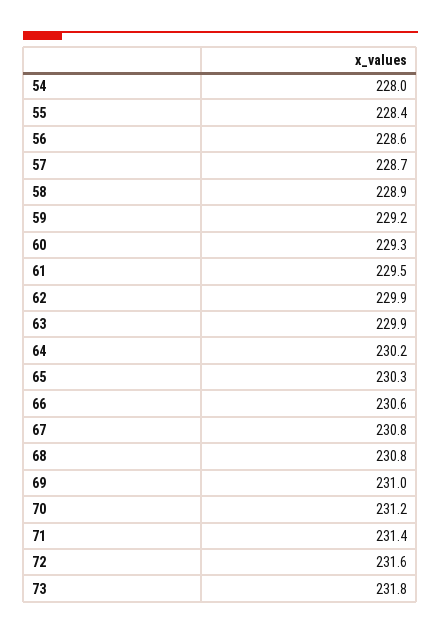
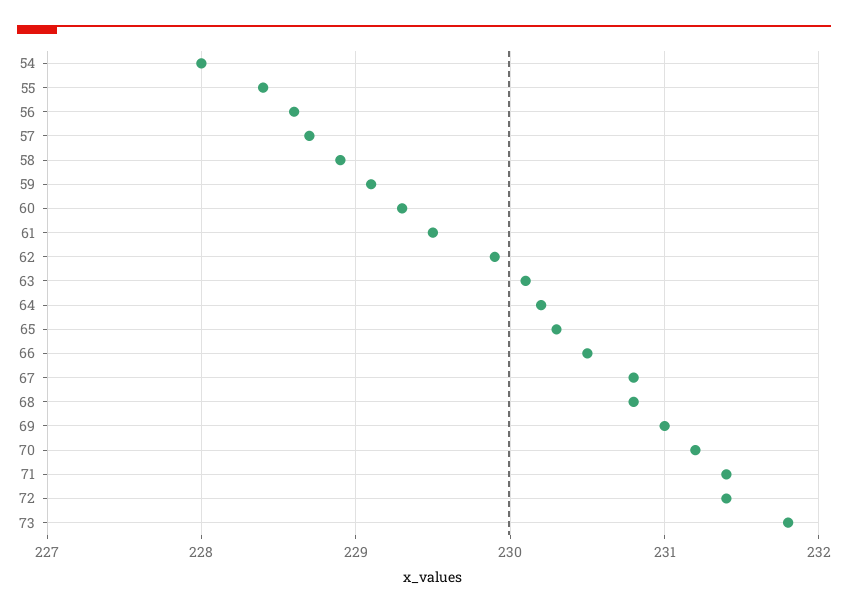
  {
    "54": 228,
    "55": 228.4,
    "56": 228.6,
    "57": 228.7,
    "58": 228.9,
-   "59": 229.2,
+   "59": 229.1,
    "60": 229.3,
    "61": 229.5,
    "62": 229.9,
-   "63": 229.9,
+   "63": 230.1,
    "64": 230.2,
    "65": 230.3,
-   "66": 230.6,
+   "66": 230.5,
    "67": 230.8,
    "68": 230.8,
    "69": 231,
    "70": 231.2,
    "71": 231.4,
-   "72": 231.6,
+   "72": 231.4,
    "73": 231.8
  }

